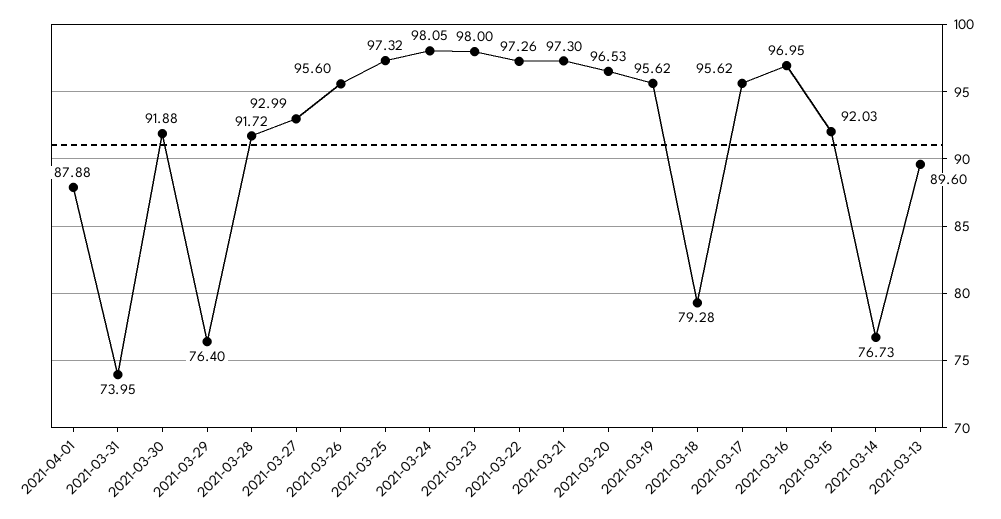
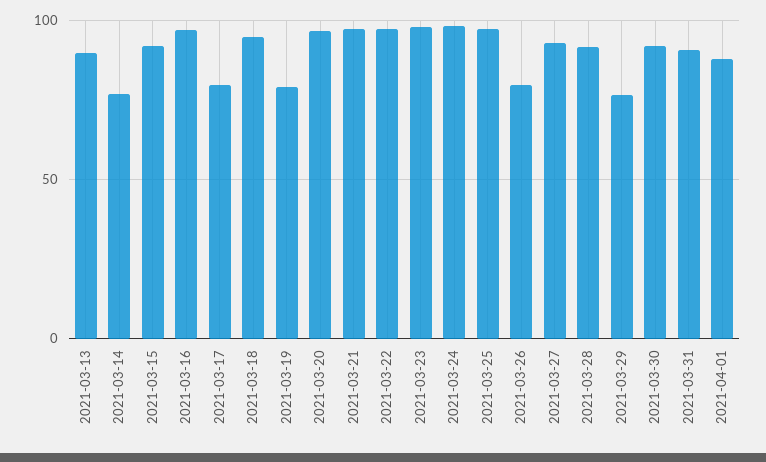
  {
    "2021-04-01": 87.88,
-   "2021-03-31": 73.95,
+   "2021-03-31": 90,
    "2021-03-30": 91.88,
    "2021-03-29": 76.4,
    "2021-03-28": 91.72,
    "2021-03-27": 92.99,
-   "2021-03-26": 95.6,
+   "2021-03-26": 80,
    "2021-03-25": 97.32,
    "2021-03-24": 98.05,
    "2021-03-23": 98,
    "2021-03-22": 97.26,
    "2021-03-21": 97.3,
    "2021-03-20": 96.53,
-   "2021-03-19": 95.62,
+   "2021-03-19": 80,
-   "2021-03-18": 79.28,
+   "2021-03-18": 95,
-   "2021-03-17": 95.62,
+   "2021-03-17": 80,
    "2021-03-16": 96.95,
    "2021-03-15": 92.03,
    "2021-03-14": 76.73,
    "2021-03-13": 89.6
  }

